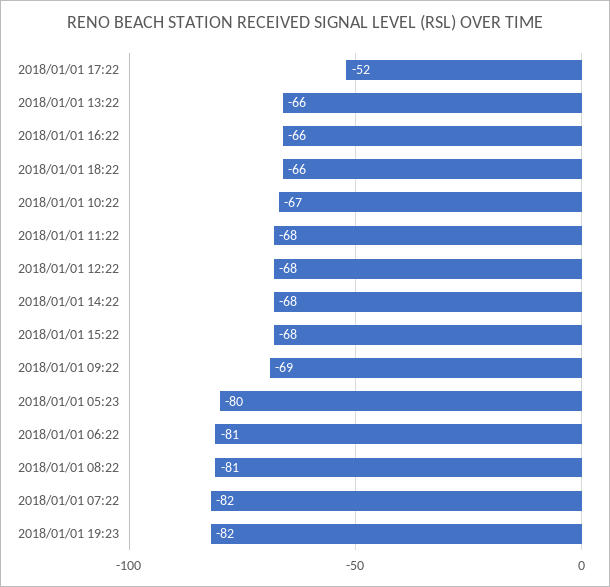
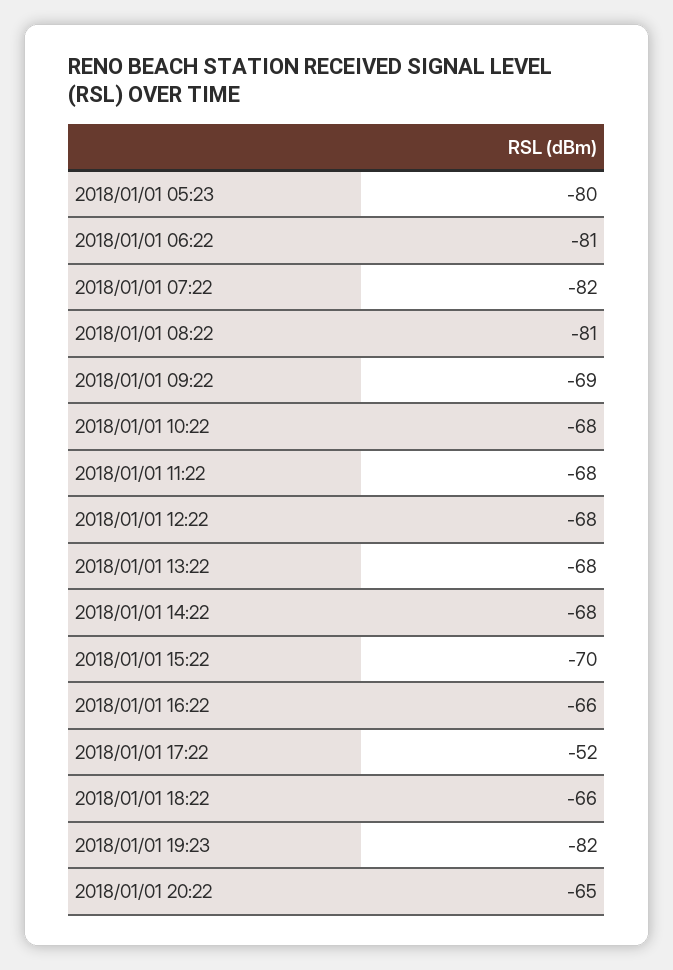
  {
    "2018/01/01 17:22": -52,
-   "2018/01/01 13:22": -66,
+   "2018/01/01 13:22": -68,
    "2018/01/01 16:22": -66,
    "2018/01/01 18:22": -66,
-   "2018/01/01 10:22": -67,
+   "2018/01/01 10:22": -68,
    "2018/01/01 11:22": -68,
    "2018/01/01 12:22": -68,
    "2018/01/01 14:22": -68,
-   "2018/01/01 15:22": -68,
+   "2018/01/01 15:22": -70,
    "2018/01/01 09:22": -69,
    "2018/01/01 05:23": -80,
    "2018/01/01 06:22": -81,
    "2018/01/01 08:22": -81,
    "2018/01/01 07:22": -82,
-   "2018/01/01 19:23": -82
+   "2018/01/01 19:23": -82,
+   "2018/01/01 20:22": -65
  }

